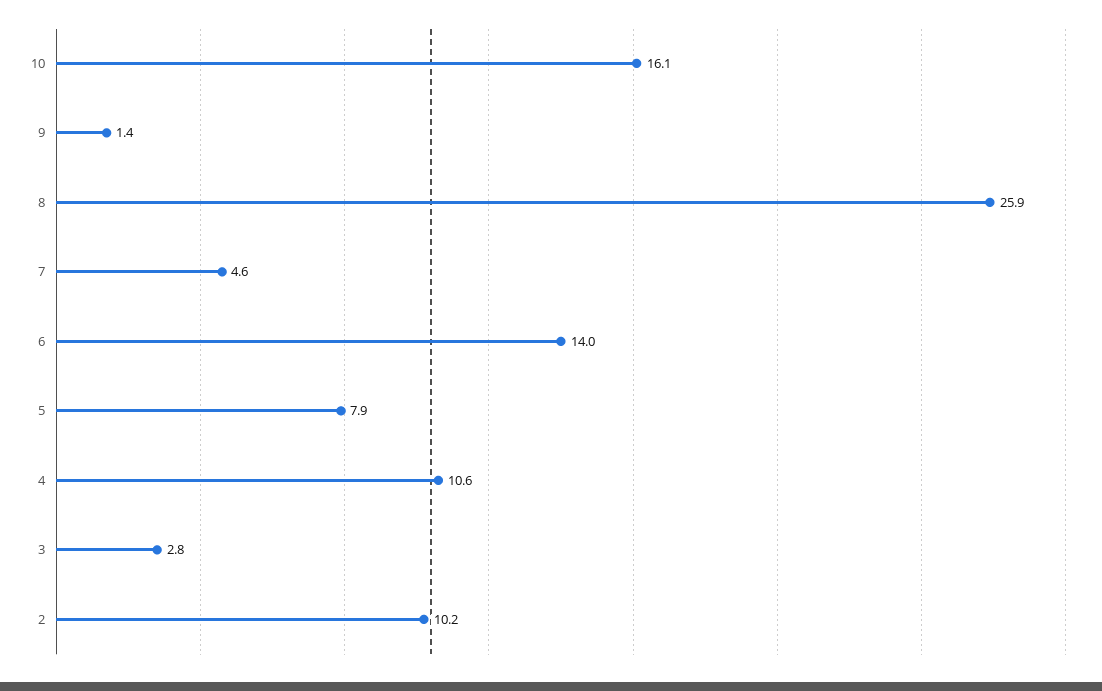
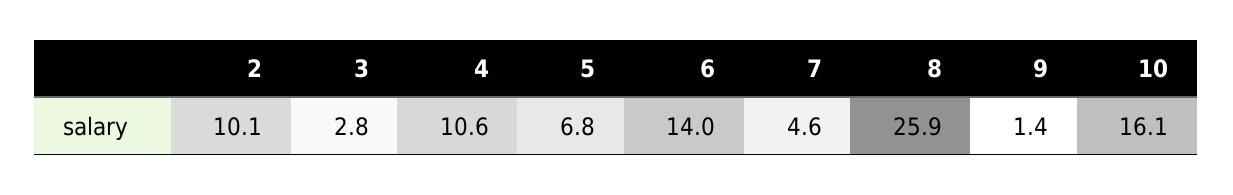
  {
    "10": 16.1,
    "9": 1.4,
    "8": 25.9,
    "7": 4.6,
    "6": 14,
-   "5": 7.9,
+   "5": 6.8,
    "4": 10.6,
    "3": 2.8,
-   "2": 10.2
+   "2": 10.1
  }

